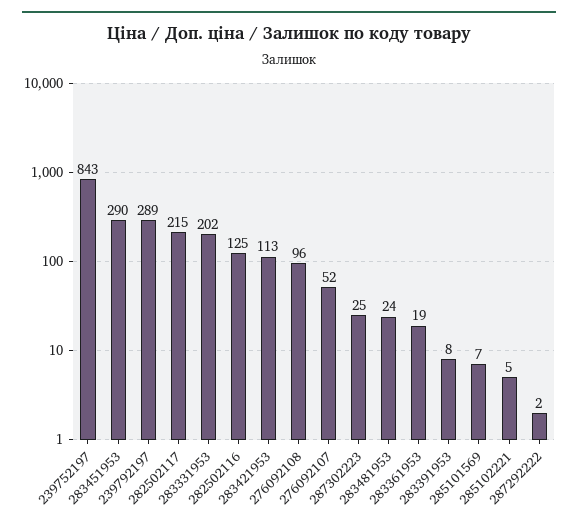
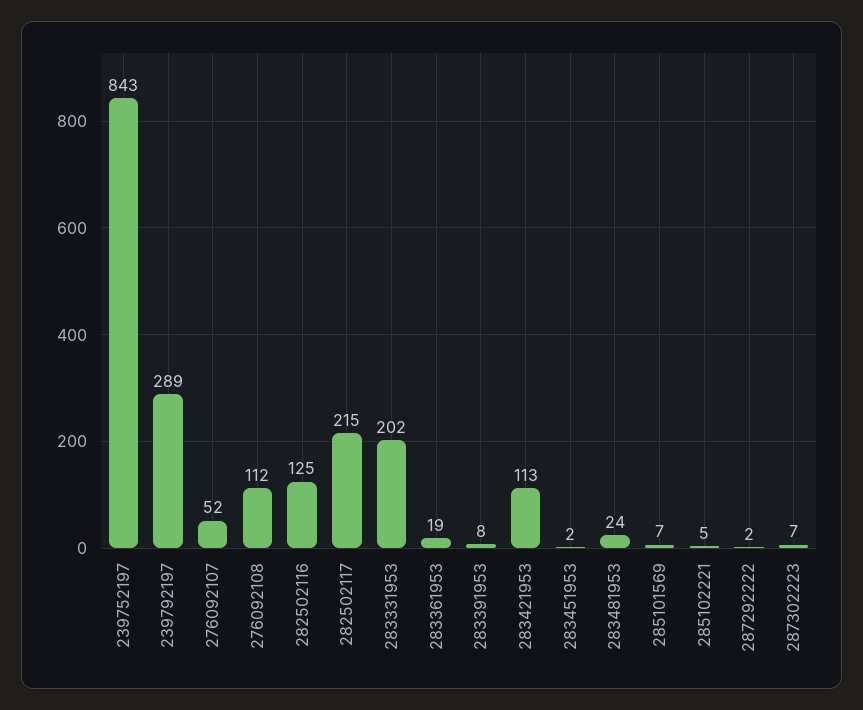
  {
    "239752197": 843,
-   "283451953": 290,
+   "283451953": 2,
    "239792197": 289,
    "282502117": 215,
    "283331953": 202,
    "282502116": 125,
    "283421953": 113,
-   "276092108": 96,
+   "276092108": 112,
    "276092107": 52,
-   "287302223": 25,
+   "287302223": 7,
    "283481953": 24,
    "283361953": 19,
    "283391953": 8,
    "285101569": 7,
    "285102221": 5,
    "287292222": 2
  }

